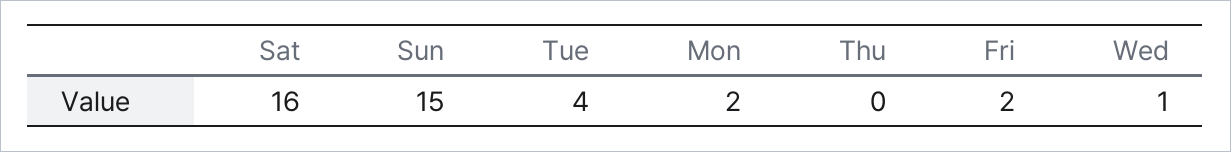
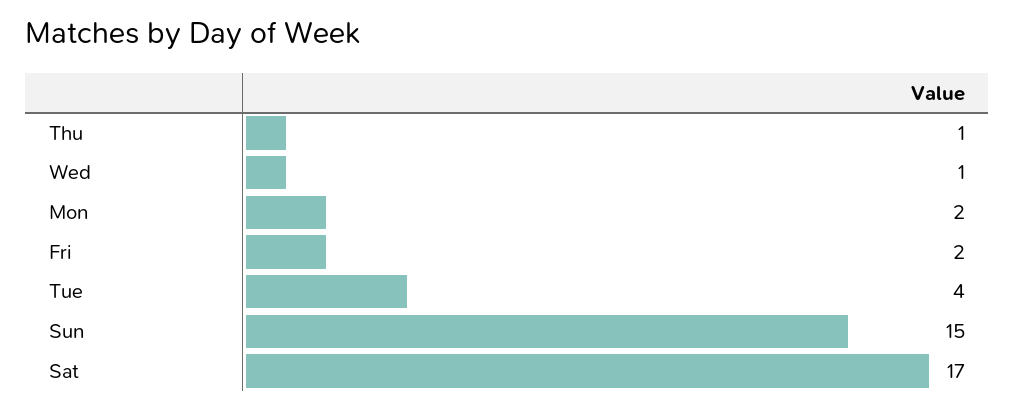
  {
-   "Sat": 16,
+   "Sat": 17,
    "Sun": 15,
    "Tue": 4,
    "Mon": 2,
-   "Thu": 0,
+   "Thu": 1,
    "Fri": 2,
    "Wed": 1
  }

